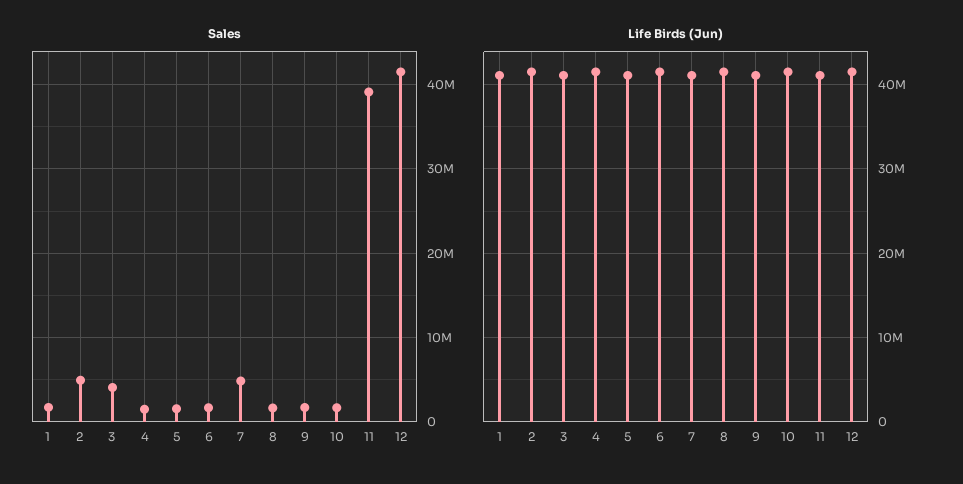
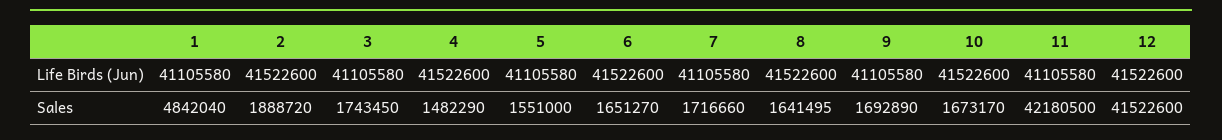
  {
    "Sales": {
-     "1": 2000000,
+     "1": 4842040,
-     "2": 5000000,
+     "2": 1888720,
-     "3": 4000000,
+     "3": 1743450,
      "4": 1482290,
      "5": 1551000,
      "6": 1651270,
-     "7": 5000000,
+     "7": 1716660,
      "8": 1641495,
      "9": 1692890,
      "10": 1673170,
-     "11": 39000000,
+     "11": 42180500,
      "12": 41522600
    },
    "Life Birds (Jun)": {
      "1": 41105580,
      "2": 41522600,
      "3": 41105580,
      "4": 41522600,
      "5": 41105580,
      "6": 41522600,
      "7": 41105580,
      "8": 41522600,
      "9": 41105580,
      "10": 41522600,
      "11": 41105580,
      "12": 41522600
    }
  }

